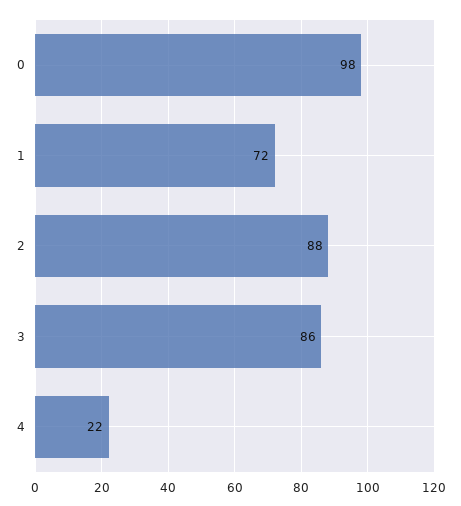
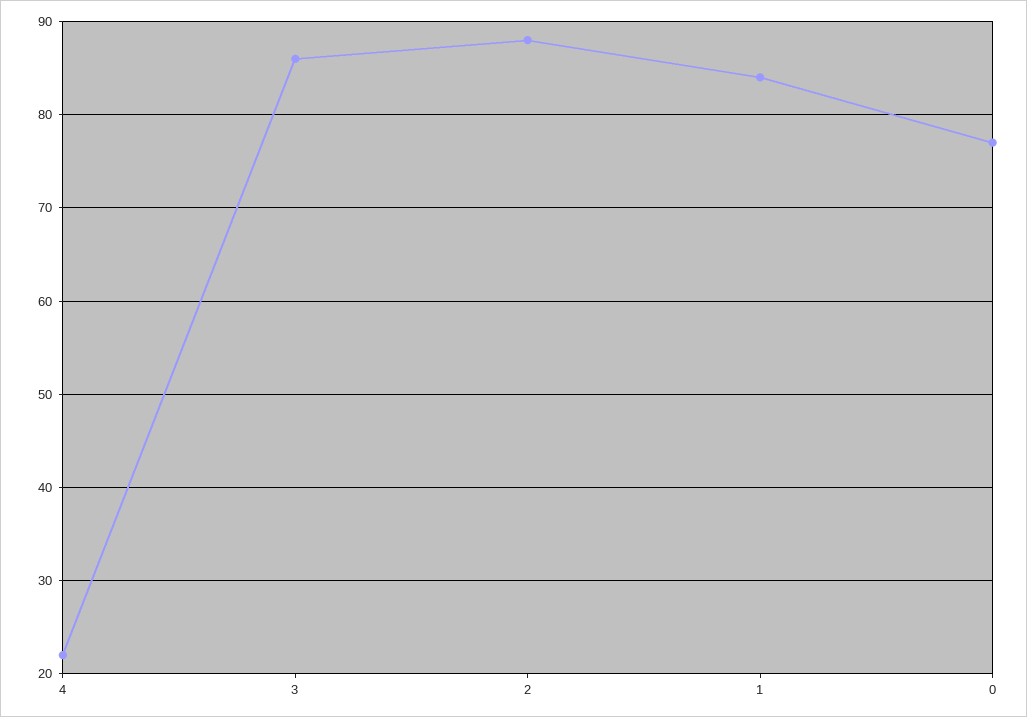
  {
-   "0": 98,
+   "0": 77,
-   "1": 72,
+   "1": 84,
    "2": 88,
    "3": 86,
    "4": 22
  }

